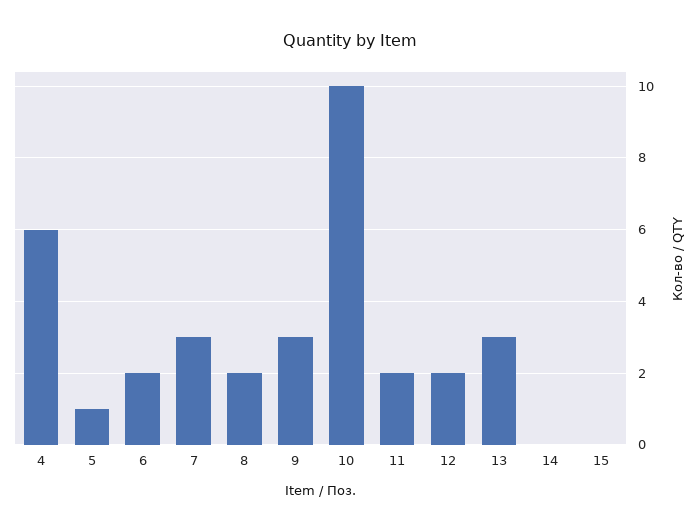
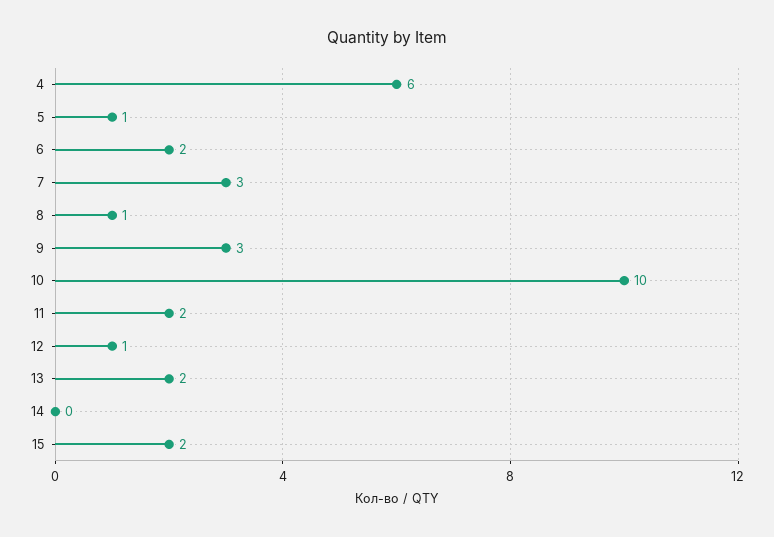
  {
    "4": 6,
    "5": 1,
    "6": 2,
    "7": 3,
-   "8": 2,
+   "8": 1,
    "9": 3,
    "10": 10,
    "11": 2,
-   "12": 2,
+   "12": 1,
-   "13": 3,
+   "13": 2,
    "14": 0,
-   "15": 0
+   "15": 2
  }

